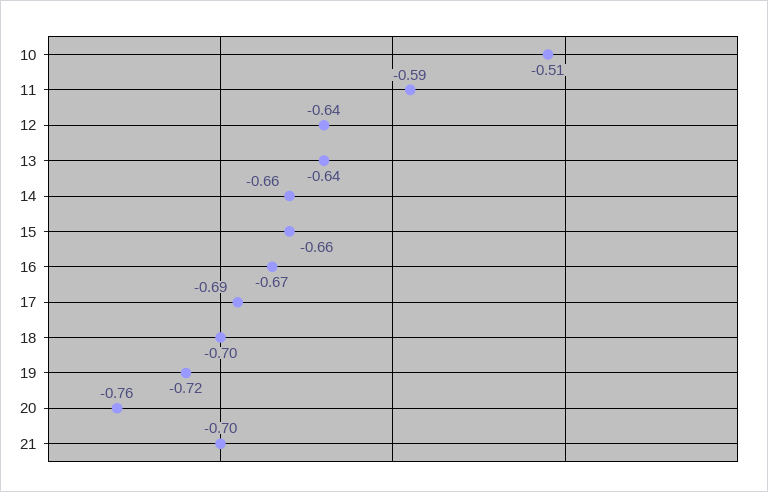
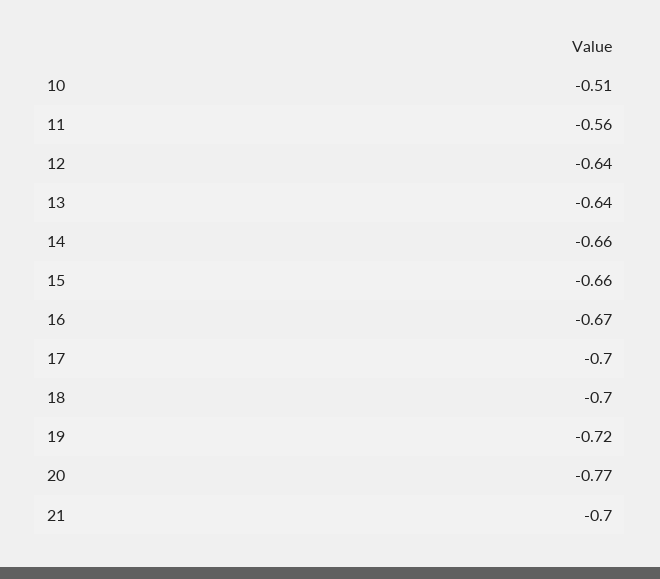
  {
    "10": -0.51,
-   "11": -0.59,
+   "11": -0.56,
    "12": -0.64,
    "13": -0.64,
    "14": -0.66,
    "15": -0.66,
    "16": -0.67,
-   "17": -0.69,
+   "17": -0.7,
    "18": -0.7,
    "19": -0.72,
-   "20": -0.76,
+   "20": -0.77,
    "21": -0.7
  }

